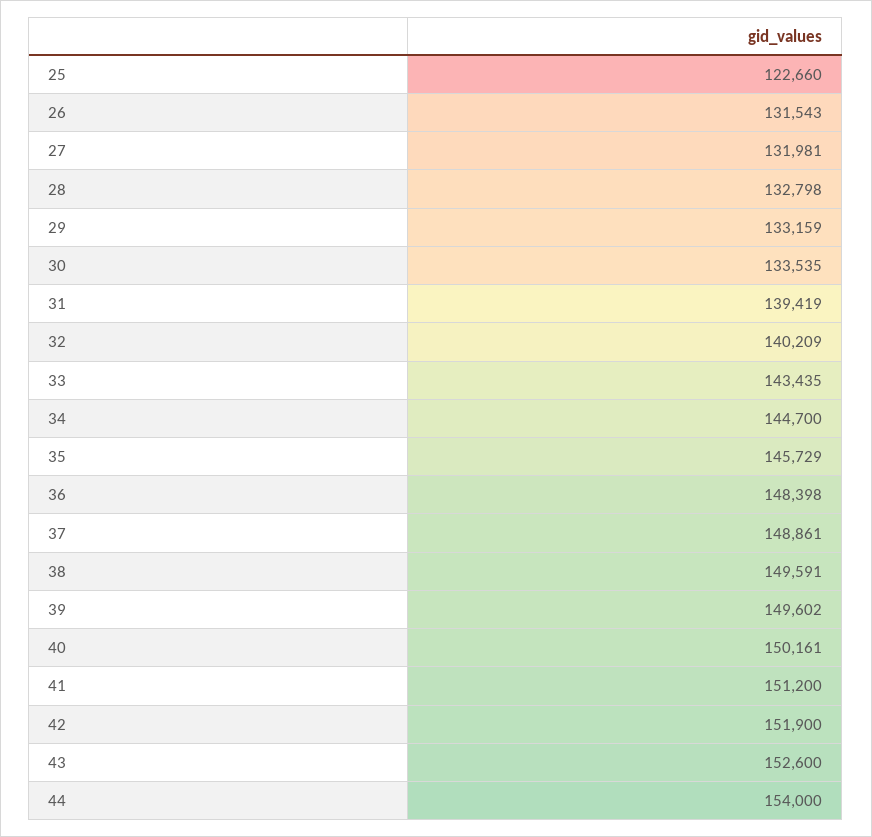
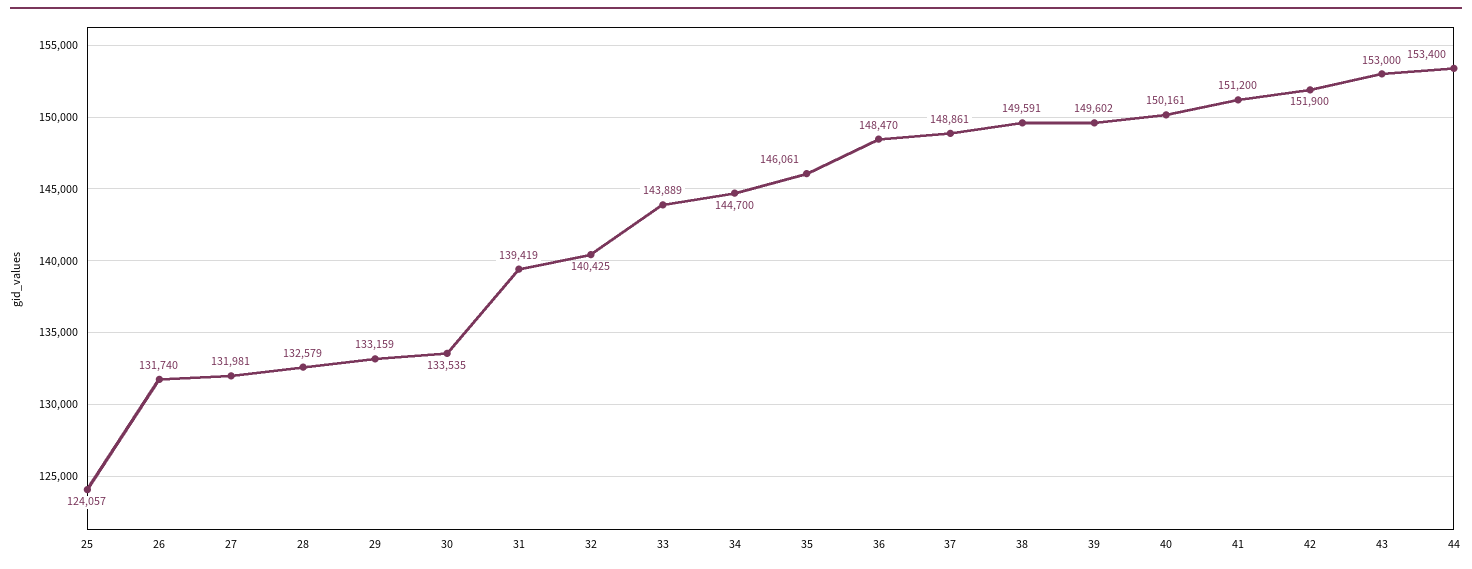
  {
-   "25": 122660,
+   "25": 124057,
-   "26": 131543,
+   "26": 131740,
    "27": 131981,
-   "28": 132798,
+   "28": 132579,
    "29": 133159,
    "30": 133535,
    "31": 139419,
-   "32": 140209,
+   "32": 140425,
-   "33": 143435,
+   "33": 143889,
    "34": 144700,
-   "35": 145729,
+   "35": 146061,
-   "36": 148398,
+   "36": 148470,
    "37": 148861,
    "38": 149591,
    "39": 149602,
    "40": 150161,
    "41": 151200,
    "42": 151900,
-   "43": 152600,
+   "43": 153000,
-   "44": 154000
+   "44": 153400
  }

